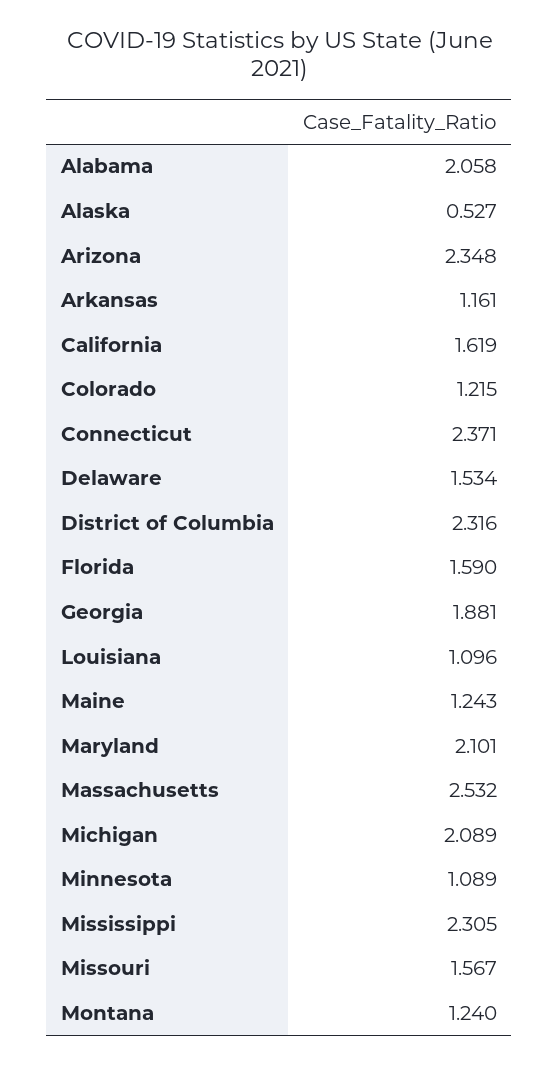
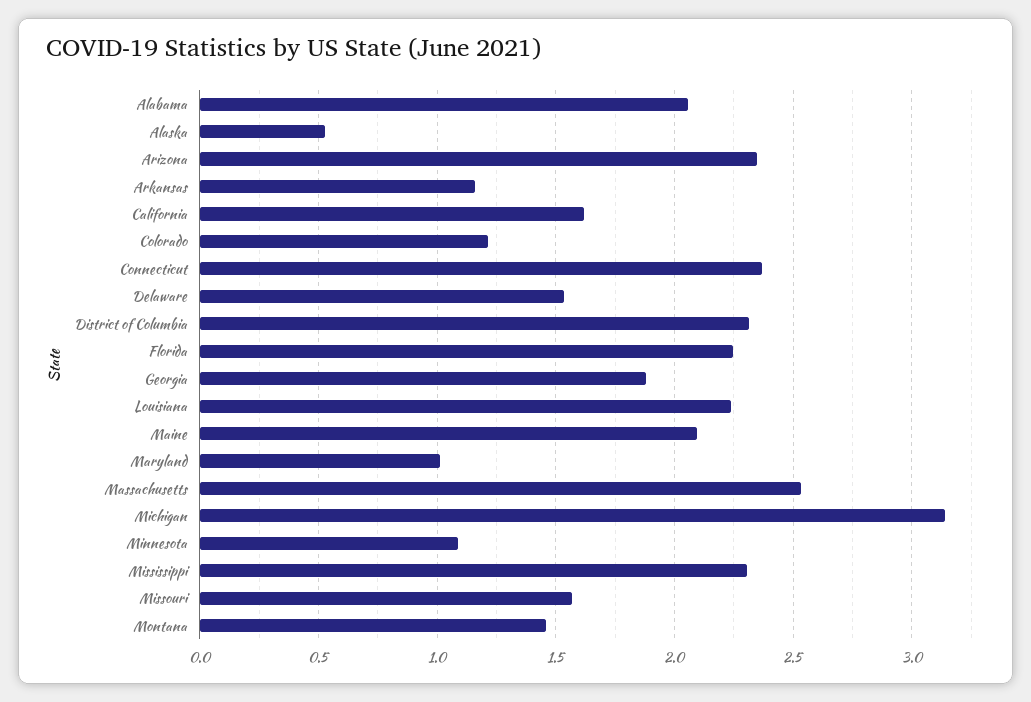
  {
    "Alabama": 2.058,
    "Alaska": 0.527,
    "Arizona": 2.348,
    "Arkansas": 1.161,
    "California": 1.619,
    "Colorado": 1.215,
    "Connecticut": 2.371,
    "Delaware": 1.534,
    "District of Columbia": 2.316,
-   "Florida": 1.59,
+   "Florida": 2.25,
    "Georgia": 1.881,
-   "Louisiana": 1.096,
+   "Louisiana": 2.25,
-   "Maine": 1.243,
+   "Maine": 2.1,
-   "Maryland": 2.101,
+   "Maryland": 1,
    "Massachusetts": 2.532,
-   "Michigan": 2.089,
+   "Michigan": 3.15,
    "Minnesota": 1.089,
    "Mississippi": 2.305,
    "Missouri": 1.567,
-   "Montana": 1.24
+   "Montana": 1.45
  }

